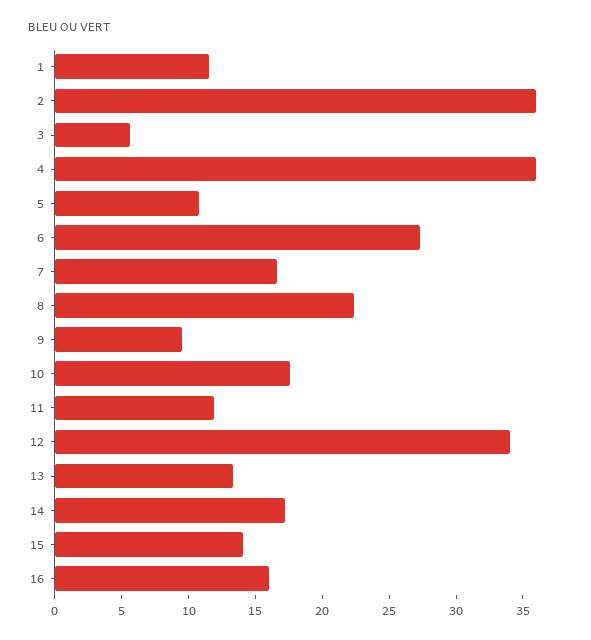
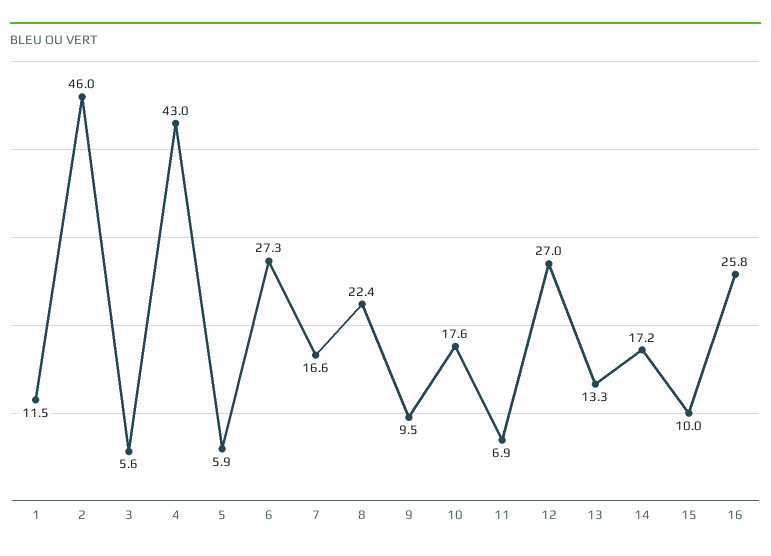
  {
    "1": 11.5,
-   "2": 36,
+   "2": 46,
    "3": 5.6,
-   "4": 36,
+   "4": 43,
-   "5": 11,
+   "5": 5.9,
    "6": 27.3,
    "7": 16.6,
    "8": 22.4,
    "9": 9.5,
    "10": 17.6,
-   "11": 12,
+   "11": 6.9,
-   "12": 34,
+   "12": 27,
    "13": 13.3,
    "14": 17.2,
-   "15": 14,
+   "15": 10,
-   "16": 16
+   "16": 25.8
  }

